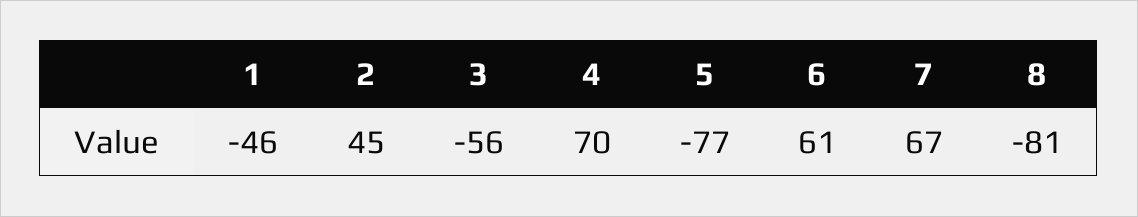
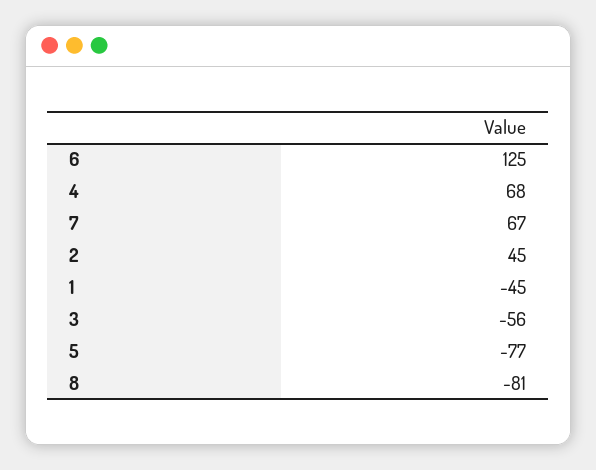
  {
-   "1": -46,
+   "1": -45,
    "2": 45,
    "3": -56,
-   "4": 70,
+   "4": 68,
    "5": -77,
-   "6": 61,
+   "6": 125,
    "7": 67,
    "8": -81
  }

